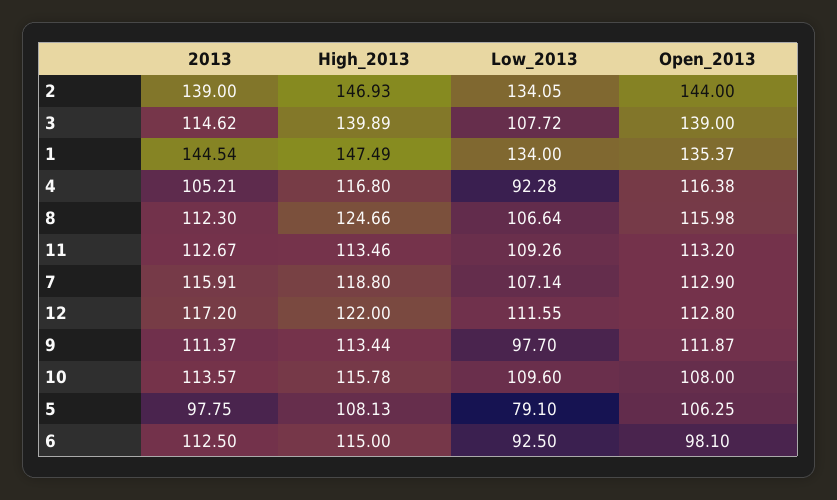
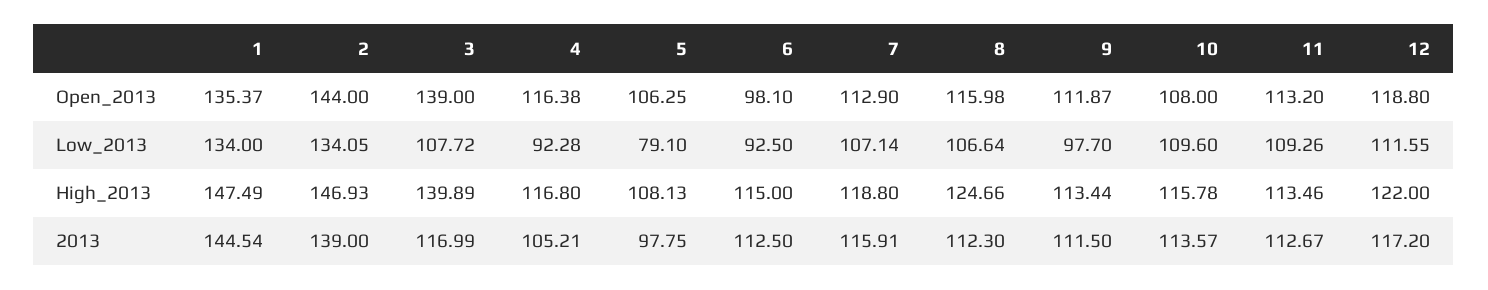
  {
    "2013": {
      "2": 139,
-     "3": 114.62,
+     "3": 116.99,
      "1": 144.54,
      "4": 105.21,
      "8": 112.3,
      "11": 112.67,
      "7": 115.91,
      "12": 117.2,
-     "9": 111.37,
+     "9": 111.5,
      "10": 113.57,
      "5": 97.75,
      "6": 112.5
    },
    "High_2013": {
      "2": 146.93,
      "3": 139.89,
      "1": 147.49,
      "4": 116.8,
      "8": 124.66,
      "11": 113.46,
      "7": 118.8,
      "12": 122,
      "9": 113.44,
      "10": 115.78,
      "5": 108.13,
      "6": 115
    },
    "Low_2013": {
      "2": 134.05,
      "3": 107.72,
      "1": 134,
      "4": 92.28,
      "8": 106.64,
      "11": 109.26,
      "7": 107.14,
      "12": 111.55,
      "9": 97.7,
      "10": 109.6,
      "5": 79.1,
      "6": 92.5
    },
    "Open_2013": {
      "2": 144,
      "3": 139,
      "1": 135.37,
      "4": 116.38,
      "8": 115.98,
      "11": 113.2,
      "7": 112.9,
-     "12": 112.8,
+     "12": 118.8,
      "9": 111.87,
      "10": 108,
      "5": 106.25,
      "6": 98.1
    }
  }

